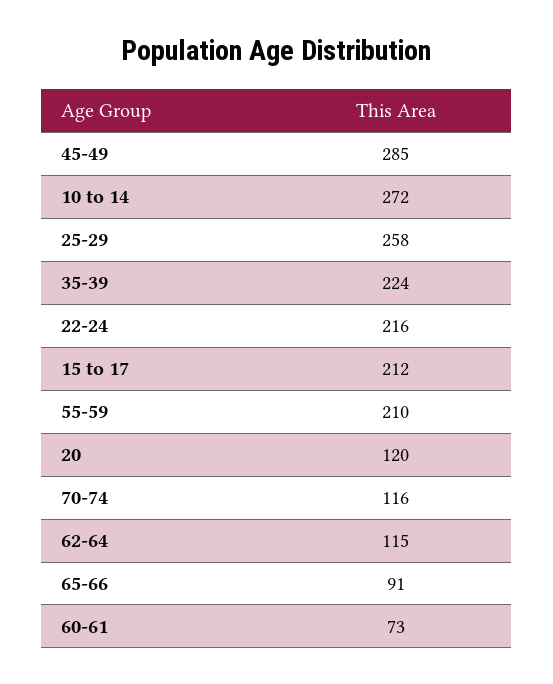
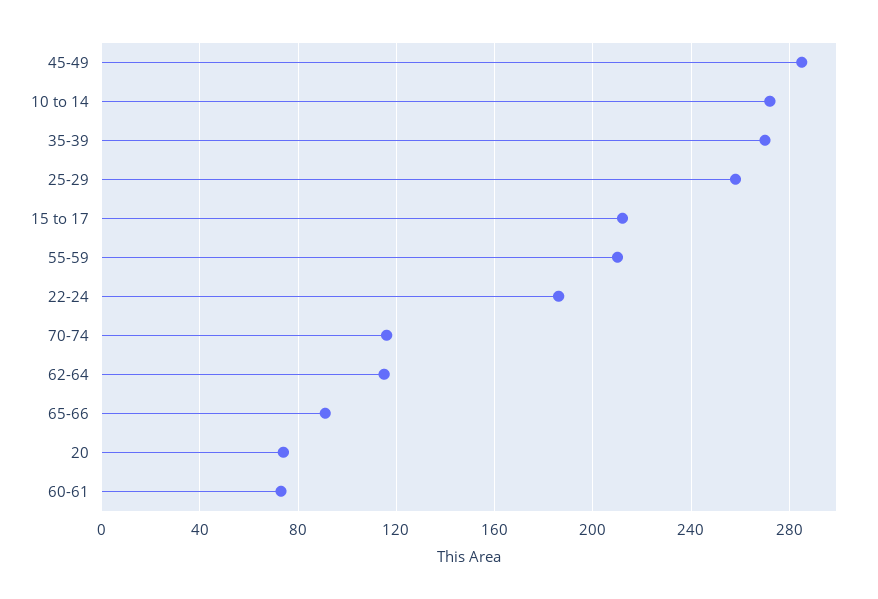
  {
    "45-49": 285,
    "10 to 14": 272,
    "25-29": 258,
-   "35-39": 224,
+   "35-39": 270,
-   "22-24": 216,
+   "22-24": 185,
    "15 to 17": 212,
    "55-59": 210,
-   "20": 120,
+   "20": 75,
    "70-74": 116,
    "62-64": 115,
    "65-66": 91,
    "60-61": 73
  }

